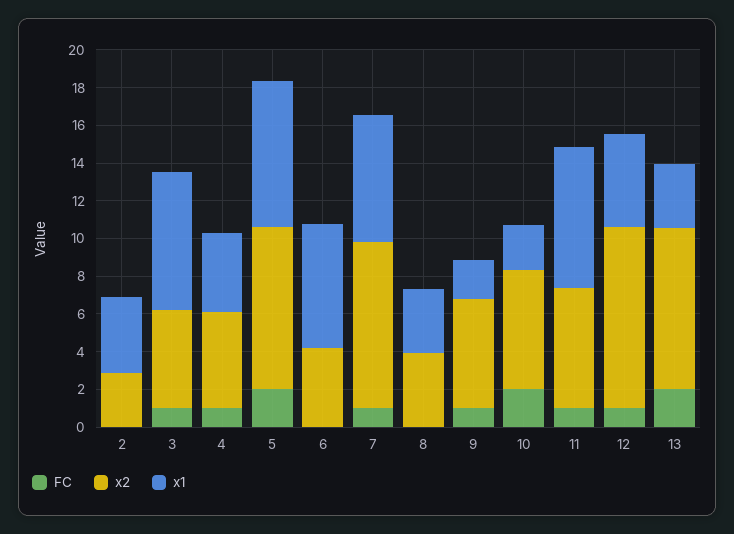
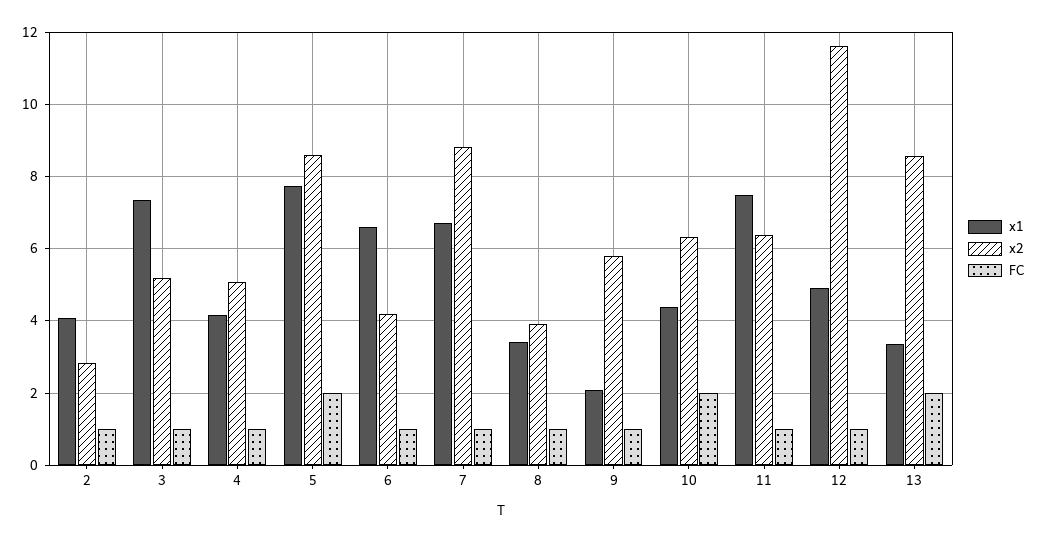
  {
    "FC": {
-     "2": 0,
+     "2": 1,
      "3": 1,
      "4": 1,
      "5": 2,
-     "6": 0,
+     "6": 1,
      "7": 1,
-     "8": 0,
+     "8": 1,
      "9": 1,
      "10": 2,
      "11": 1,
      "12": 1,
      "13": 2
    },
    "x2": {
      "2": 2.8,
      "3": 5.2,
      "4": 5,
      "5": 8.6,
      "6": 4.2,
      "7": 8.8,
      "8": 4,
      "9": 5.8,
      "10": 6.4,
      "11": 6.4,
-     "12": 9.5,
+     "12": 11.6,
      "13": 8.6
    },
    "x1": {
      "2": 4,
      "3": 7.4,
      "4": 4.2,
      "5": 7.8,
      "6": 6.6,
      "7": 6.8,
      "8": 3.4,
      "9": 2,
-     "10": 2.5,
+     "10": 4.4,
      "11": 7.4,
      "12": 5,
      "13": 3.4
    }
  }

